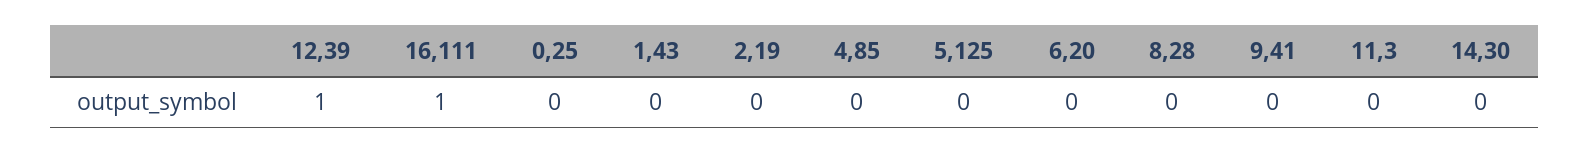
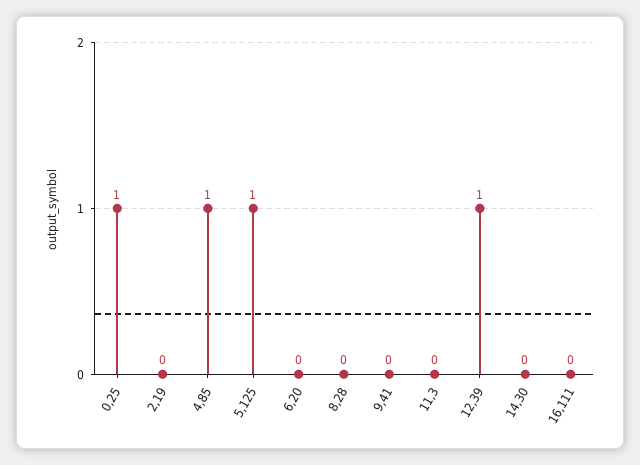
  {
    "12,39": 1,
-   "16,111": 1,
+   "16,111": 0,
-   "0,25": 0,
+   "0,25": 1,
-   "1,43": 0,
    "2,19": 0,
-   "4,85": 0,
+   "4,85": 1,
-   "5,125": 0,
+   "5,125": 1,
    "6,20": 0,
    "8,28": 0,
    "9,41": 0,
    "11,3": 0,
    "14,30": 0
  }

